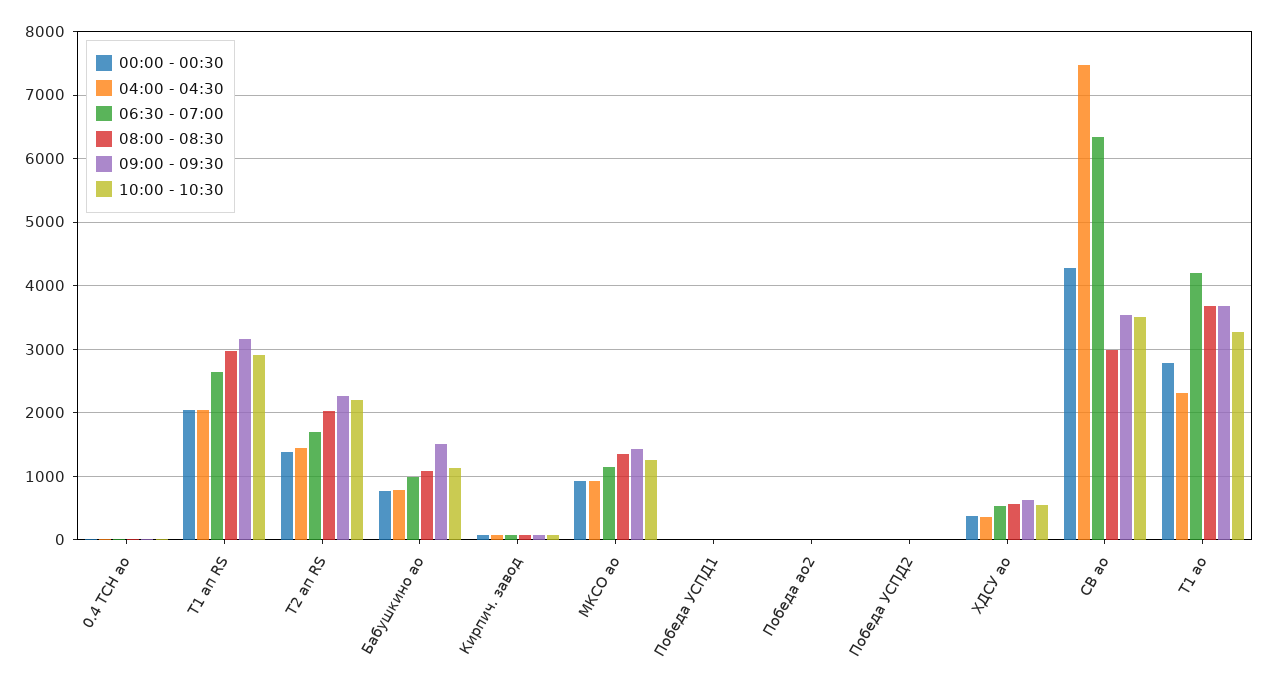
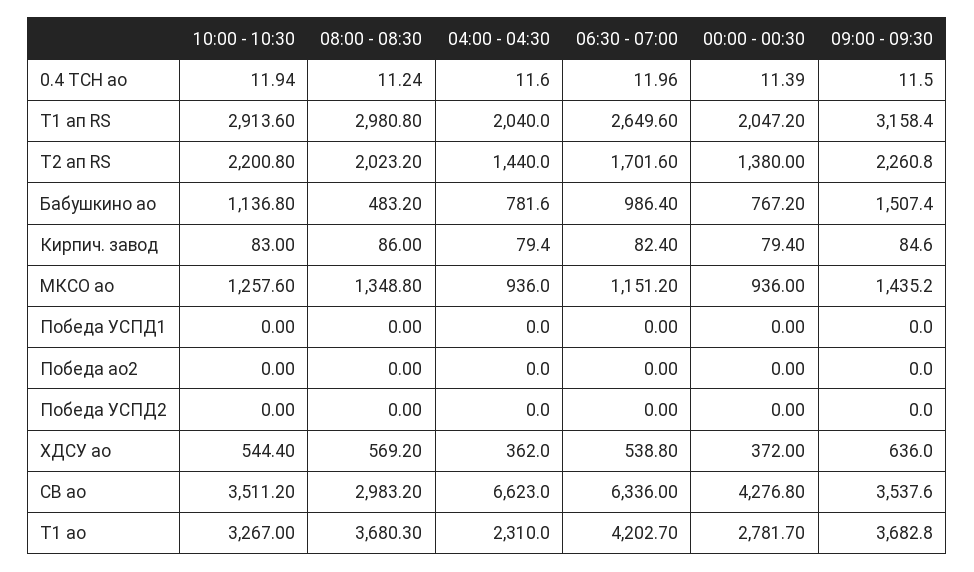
  {
    "00:00 - 00:30": {
      "0.4 ТСН ао": 11.39,
      "T1 ап RS": 2047.2,
      "T2 ап RS": 1380,
      "Бабушкино ао": 767.2,
      "Кирпич. завод": 79.4,
      "МКСО ао": 936,
      "Победа УСПД1": 0,
      "Победа ао2": 0,
      "Победа УСПД2": 0,
      "ХДСУ ао": 372,
      "СВ ао": 4276.8,
      "T1 ао": 2781.7
    },
    "04:00 - 04:30": {
      "0.4 ТСН ао": 11.6,
      "T1 ап RS": 2040,
      "T2 ап RS": 1440,
      "Бабушкино ао": 781.6,
      "Кирпич. завод": 79.4,
      "МКСО ао": 936,
      "Победа УСПД1": 0,
      "Победа ао2": 0,
      "Победа УСПД2": 0,
      "ХДСУ ао": 362,
-     "СВ ао": 7500,
+     "СВ ао": 6623,
      "T1 ао": 2310
    },
    "06:30 - 07:00": {
      "0.4 ТСН ао": 11.96,
      "T1 ап RS": 2649.6,
      "T2 ап RS": 1701.6,
      "Бабушкино ао": 986.4,
      "Кирпич. завод": 82.4,
      "МКСО ао": 1151.2,
      "Победа УСПД1": 0,
      "Победа ао2": 0,
      "Победа УСПД2": 0,
      "ХДСУ ао": 538.8,
      "СВ ао": 6336,
      "T1 ао": 4202.7
    },
    "08:00 - 08:30": {
      "0.4 ТСН ао": 11.24,
      "T1 ап RS": 2980.8,
      "T2 ап RS": 2023.2,
-     "Бабушкино ао": 1100,
+     "Бабушкино ао": 483.2,
      "Кирпич. завод": 86,
      "МКСО ао": 1348.8,
      "Победа УСПД1": 0,
      "Победа ао2": 0,
      "Победа УСПД2": 0,
      "ХДСУ ао": 569.2,
      "СВ ао": 2983.2,
      "T1 ао": 3680.3
    },
    "09:00 - 09:30": {
      "0.4 ТСН ао": 11.5,
      "T1 ап RS": 3158.4,
      "T2 ап RS": 2260.8,
      "Бабушкино ао": 1507.4,
      "Кирпич. завод": 84.6,
      "МКСО ао": 1435.2,
      "Победа УСПД1": 0,
      "Победа ао2": 0,
      "Победа УСПД2": 0,
      "ХДСУ ао": 636,
      "СВ ао": 3537.6,
      "T1 ао": 3682.8
    },
    "10:00 - 10:30": {
      "0.4 ТСН ао": 11.94,
      "T1 ап RS": 2913.6,
      "T2 ап RS": 2200.8,
      "Бабушкино ао": 1136.8,
      "Кирпич. завод": 83,
      "МКСО ао": 1257.6,
      "Победа УСПД1": 0,
      "Победа ао2": 0,
      "Победа УСПД2": 0,
      "ХДСУ ао": 544.4,
      "СВ ао": 3511.2,
      "T1 ао": 3267
    }
  }

